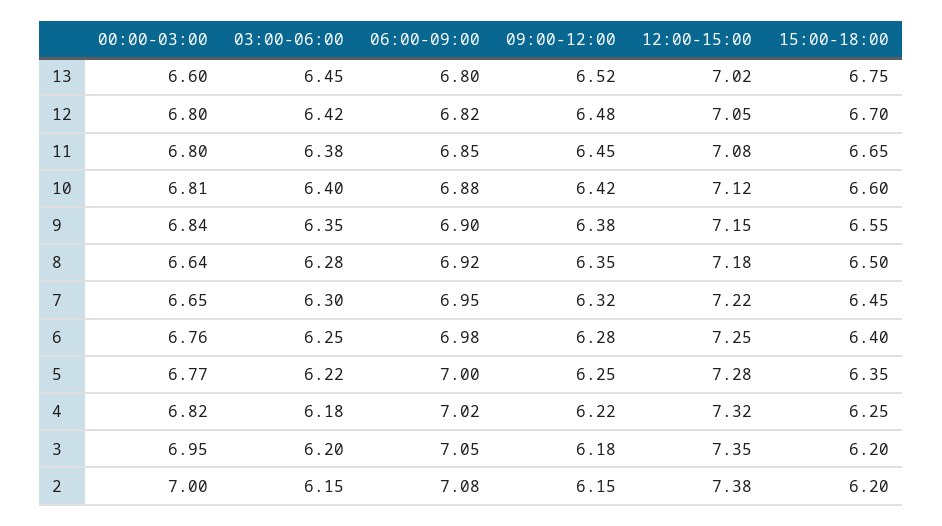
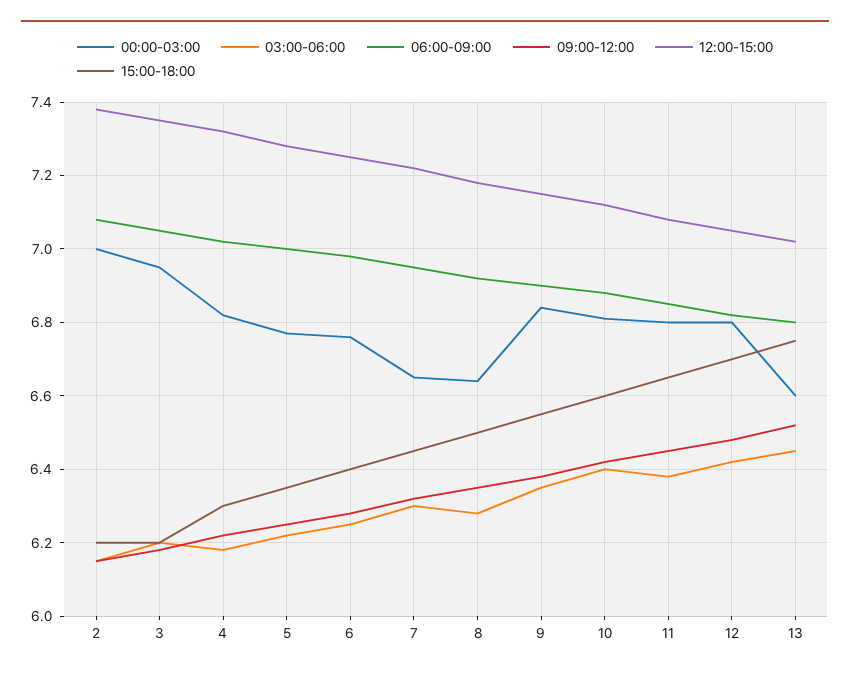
  {
    "00:00-03:00": {
      "13": 6.6,
      "12": 6.8,
      "11": 6.8,
      "10": 6.81,
      "9": 6.84,
      "8": 6.64,
      "7": 6.65,
      "6": 6.76,
      "5": 6.77,
      "4": 6.82,
      "3": 6.95,
      "2": 7
    },
    "03:00-06:00": {
      "13": 6.45,
      "12": 6.42,
      "11": 6.38,
      "10": 6.4,
      "9": 6.35,
      "8": 6.28,
      "7": 6.3,
      "6": 6.25,
      "5": 6.22,
      "4": 6.18,
      "3": 6.2,
      "2": 6.15
    },
    "06:00-09:00": {
      "13": 6.8,
      "12": 6.82,
      "11": 6.85,
      "10": 6.88,
      "9": 6.9,
      "8": 6.92,
      "7": 6.95,
      "6": 6.98,
      "5": 7,
      "4": 7.02,
      "3": 7.05,
      "2": 7.08
    },
    "09:00-12:00": {
      "13": 6.52,
      "12": 6.48,
      "11": 6.45,
      "10": 6.42,
      "9": 6.38,
      "8": 6.35,
      "7": 6.32,
      "6": 6.28,
      "5": 6.25,
      "4": 6.22,
      "3": 6.18,
      "2": 6.15
    },
    "12:00-15:00": {
      "13": 7.02,
      "12": 7.05,
      "11": 7.08,
      "10": 7.12,
      "9": 7.15,
      "8": 7.18,
      "7": 7.22,
      "6": 7.25,
      "5": 7.28,
      "4": 7.32,
      "3": 7.35,
      "2": 7.38
    },
    "15:00-18:00": {
      "13": 6.75,
      "12": 6.7,
      "11": 6.65,
      "10": 6.6,
      "9": 6.55,
      "8": 6.5,
      "7": 6.45,
      "6": 6.4,
      "5": 6.35,
-     "4": 6.25,
+     "4": 6.3,
      "3": 6.2,
      "2": 6.2
    }
  }

